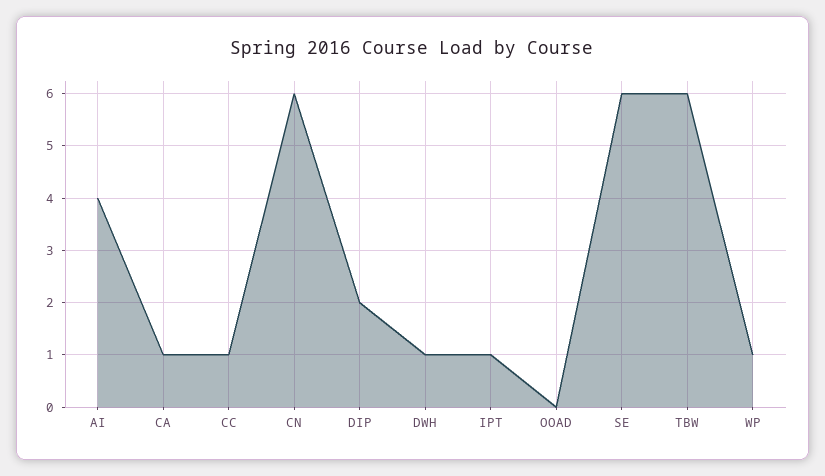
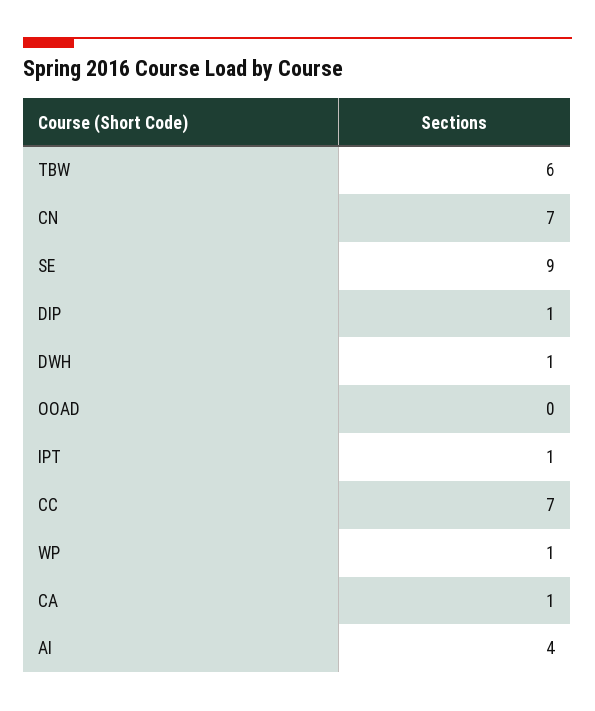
  {
    "AI": 4,
    "CA": 1,
-   "CC": 1,
+   "CC": 7,
-   "CN": 6,
+   "CN": 7,
-   "DIP": 2,
+   "DIP": 1,
    "DWH": 1,
    "IPT": 1,
    "OOAD": 0,
-   "SE": 6,
+   "SE": 9,
    "TBW": 6,
    "WP": 1
  }

